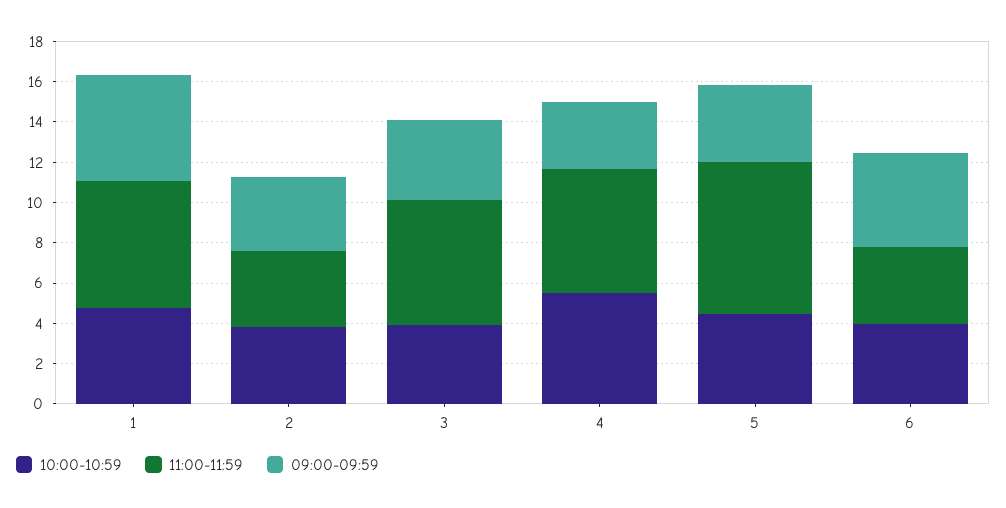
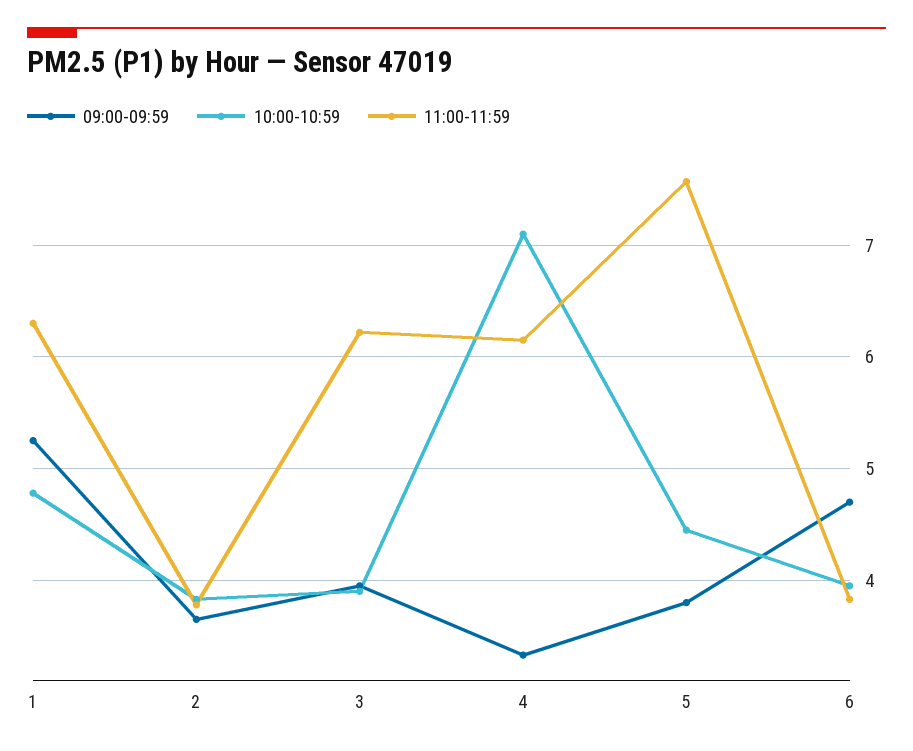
  {
    "10:00-10:59": {
      "1": 4.8,
      "2": 3.8,
      "3": 3.9,
-     "4": 5.5,
+     "4": 7.1,
      "5": 4.5,
      "6": 4
    },
    "11:00-11:59": {
      "1": 6.3,
      "2": 3.8,
      "3": 6.2,
      "4": 6.2,
      "5": 7.6,
      "6": 3.8
    },
    "09:00-09:59": {
      "1": 5.3,
      "2": 3.7,
      "3": 4,
      "4": 3.3,
      "5": 3.8,
      "6": 4.7
    }
  }

